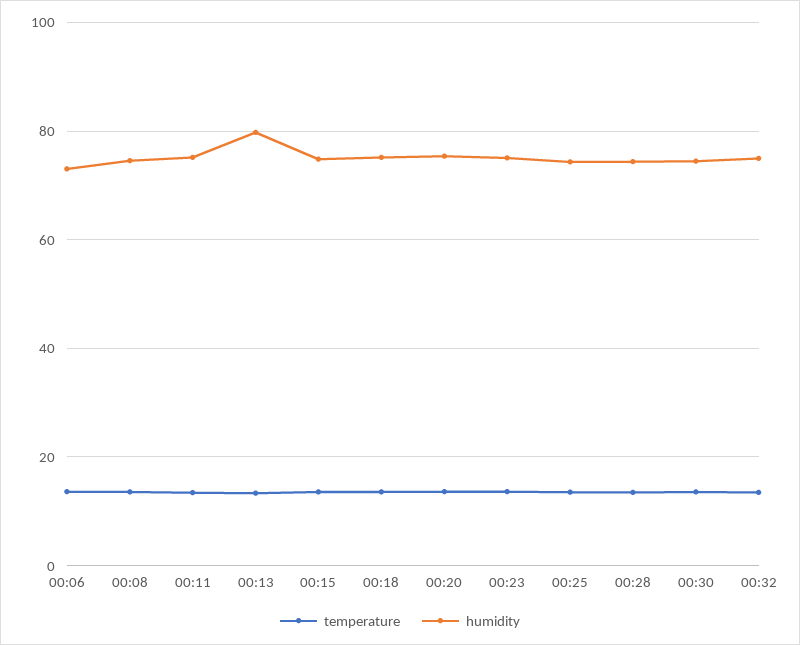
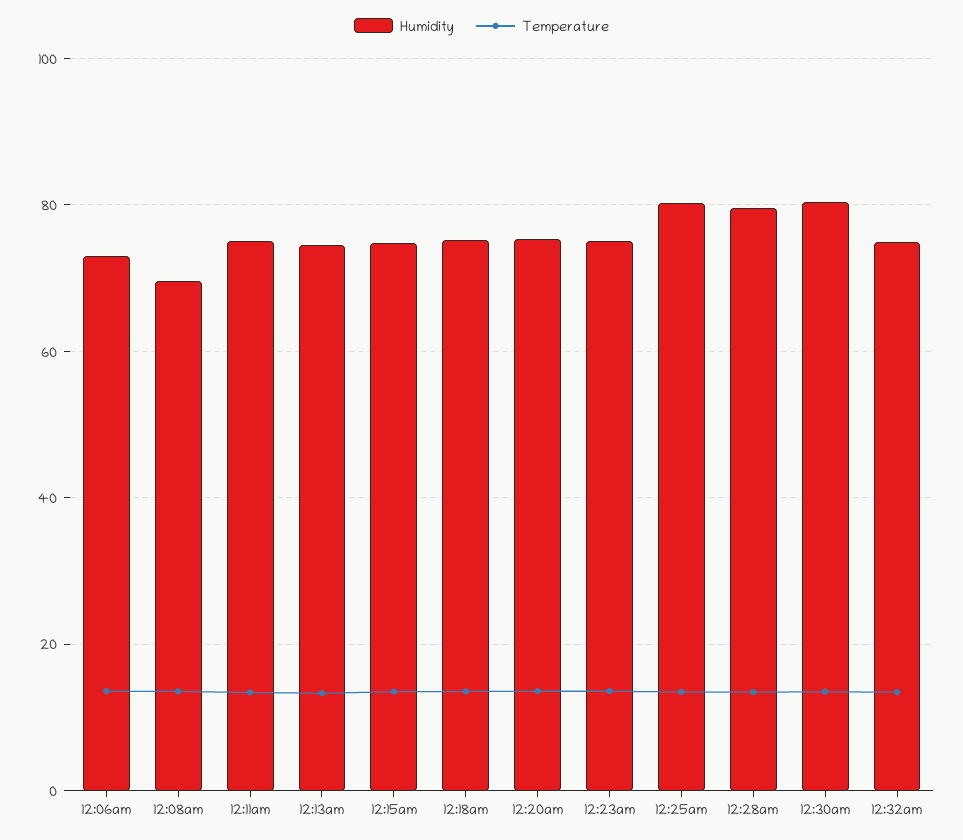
  {
    "temperature": {
      "00:06": 14,
      "00:08": 14,
      "00:11": 14,
      "00:13": 14,
      "00:15": 14,
      "00:18": 14,
      "00:20": 14,
      "00:23": 14,
      "00:25": 14,
      "00:28": 14,
      "00:30": 14,
      "00:32": 14
    },
    "humidity": {
      "00:06": 74,
-     "00:08": 74,
+     "00:08": 70,
      "00:11": 76,
-     "00:13": 80,
+     "00:13": 74,
      "00:15": 74,
      "00:18": 76,
      "00:20": 76,
      "00:23": 76,
-     "00:25": 74,
+     "00:25": 80,
-     "00:28": 74,
+     "00:28": 80,
-     "00:30": 74,
+     "00:30": 80,
      "00:32": 74
    }
  }

